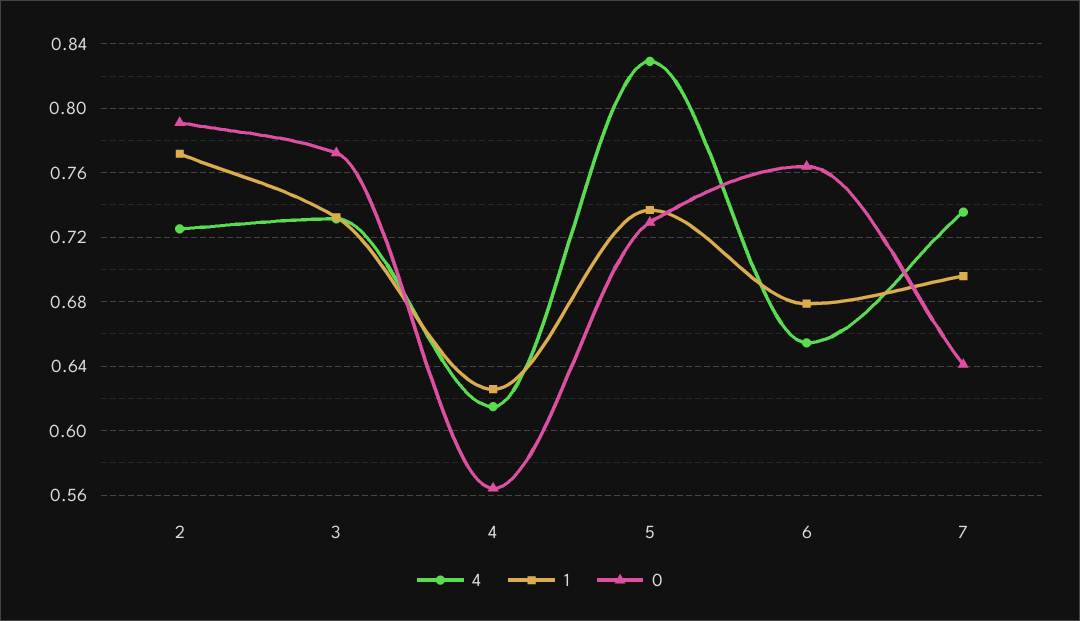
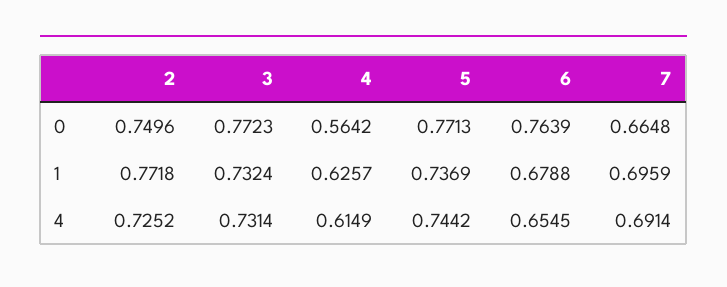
  {
    "4": {
      "2": 0.7252,
      "3": 0.7314,
      "4": 0.6149,
-     "5": 0.83,
+     "5": 0.7442,
      "6": 0.6545,
-     "7": 0.735
+     "7": 0.6914
    },
    "1": {
      "2": 0.7718,
      "3": 0.7324,
      "4": 0.6257,
      "5": 0.7369,
      "6": 0.6788,
      "7": 0.6959
    },
    "0": {
-     "2": 0.79,
+     "2": 0.7496,
      "3": 0.7723,
      "4": 0.5642,
-     "5": 0.73,
+     "5": 0.7713,
      "6": 0.7639,
-     "7": 0.64
+     "7": 0.6648
    }
  }

